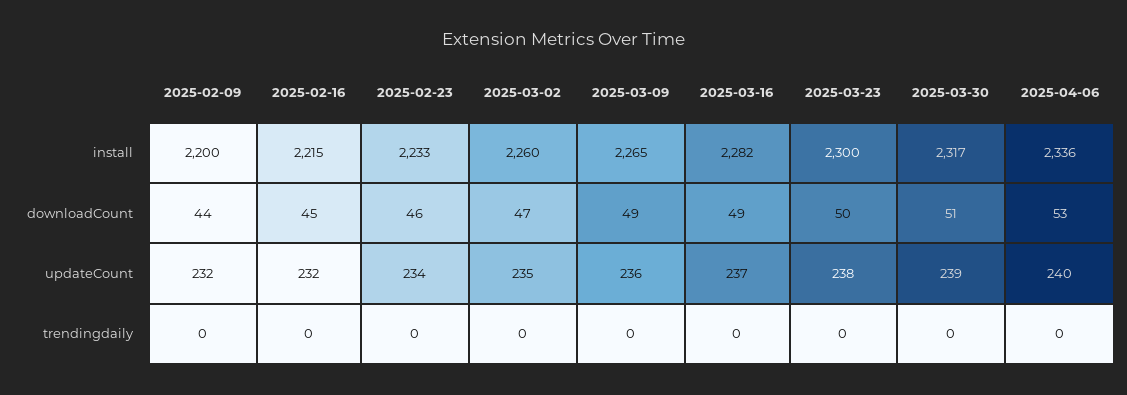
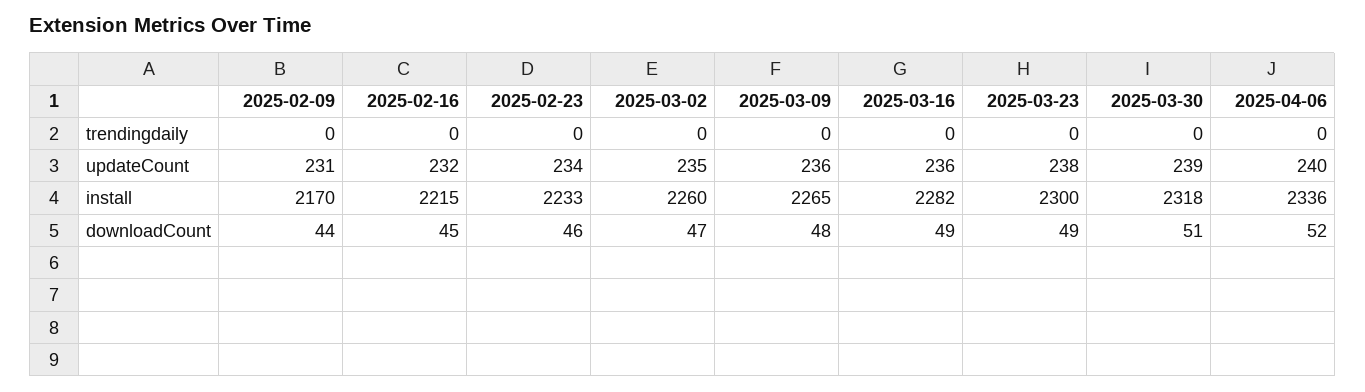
  {
    "2025-02-09": {
-     "install": 2200,
+     "install": 2170,
      "downloadCount": 44,
-     "updateCount": 232,
+     "updateCount": 231,
      "trendingdaily": 0
    },
    "2025-02-16": {
      "install": 2215,
      "downloadCount": 45,
      "updateCount": 232,
      "trendingdaily": 0
    },
    "2025-02-23": {
      "install": 2233,
      "downloadCount": 46,
      "updateCount": 234,
      "trendingdaily": 0
    },
    "2025-03-02": {
      "install": 2260,
      "downloadCount": 47,
      "updateCount": 235,
      "trendingdaily": 0
    },
    "2025-03-09": {
      "install": 2265,
-     "downloadCount": 49,
+     "downloadCount": 48,
      "updateCount": 236,
      "trendingdaily": 0
    },
    "2025-03-16": {
      "install": 2282,
      "downloadCount": 49,
-     "updateCount": 237,
+     "updateCount": 236,
      "trendingdaily": 0
    },
    "2025-03-23": {
      "install": 2300,
-     "downloadCount": 50,
+     "downloadCount": 49,
      "updateCount": 238,
      "trendingdaily": 0
    },
    "2025-03-30": {
-     "install": 2317,
+     "install": 2318,
      "downloadCount": 51,
      "updateCount": 239,
      "trendingdaily": 0
    },
    "2025-04-06": {
      "install": 2336,
-     "downloadCount": 53,
+     "downloadCount": 52,
      "updateCount": 240,
      "trendingdaily": 0
    }
  }

